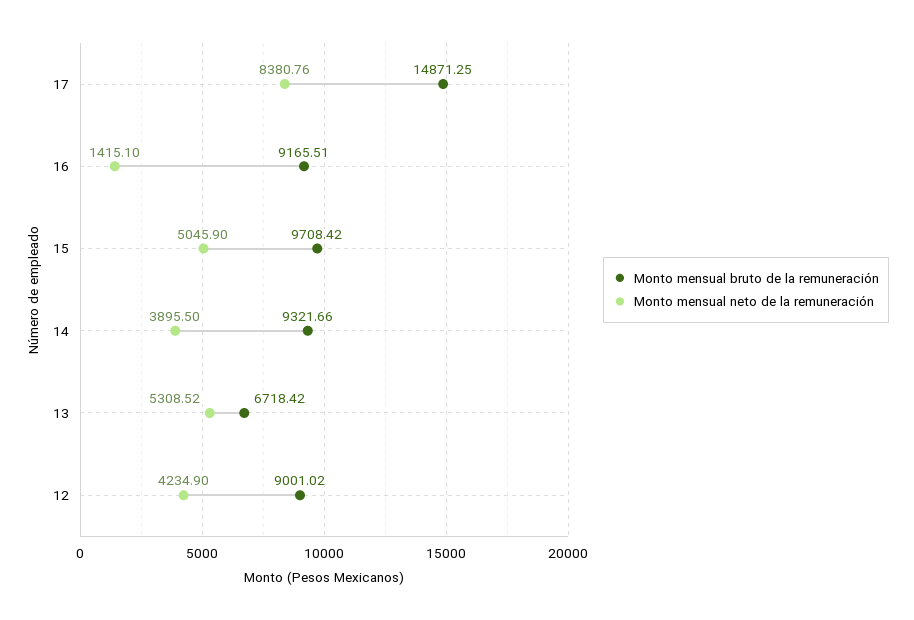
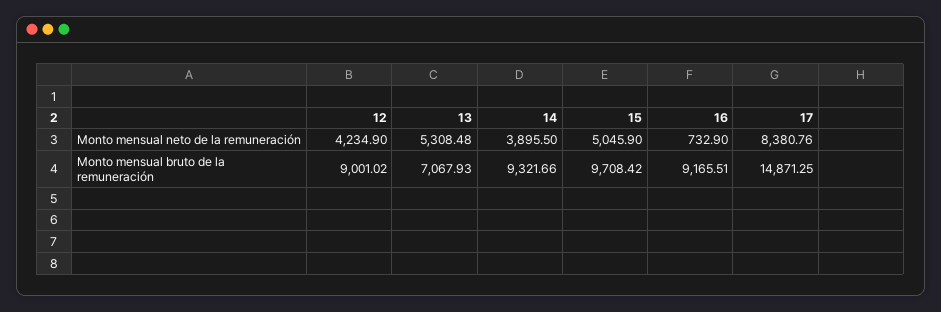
  {
    "Monto mensual bruto de la remuneración": {
      "17": 14871.25,
      "16": 9165.51,
      "15": 9708.42,
      "14": 9321.66,
-     "13": 6718.42,
+     "13": 7067.93,
      "12": 9001.02
    },
    "Monto mensual neto de la remuneración": {
      "17": 8380.76,
-     "16": 1415.1,
+     "16": 732.9,
      "15": 5045.9,
      "14": 3895.5,
-     "13": 5308.52,
+     "13": 5308.48,
      "12": 4234.9
    }
  }

